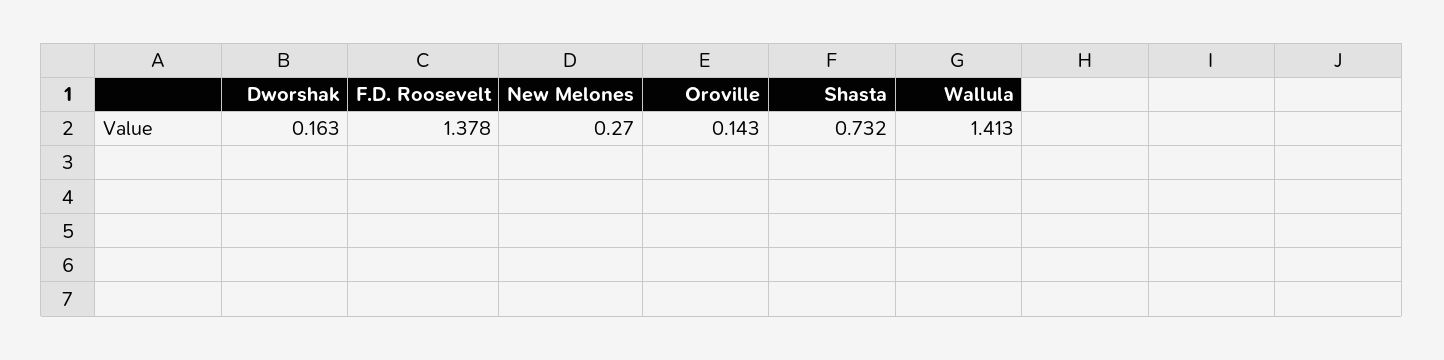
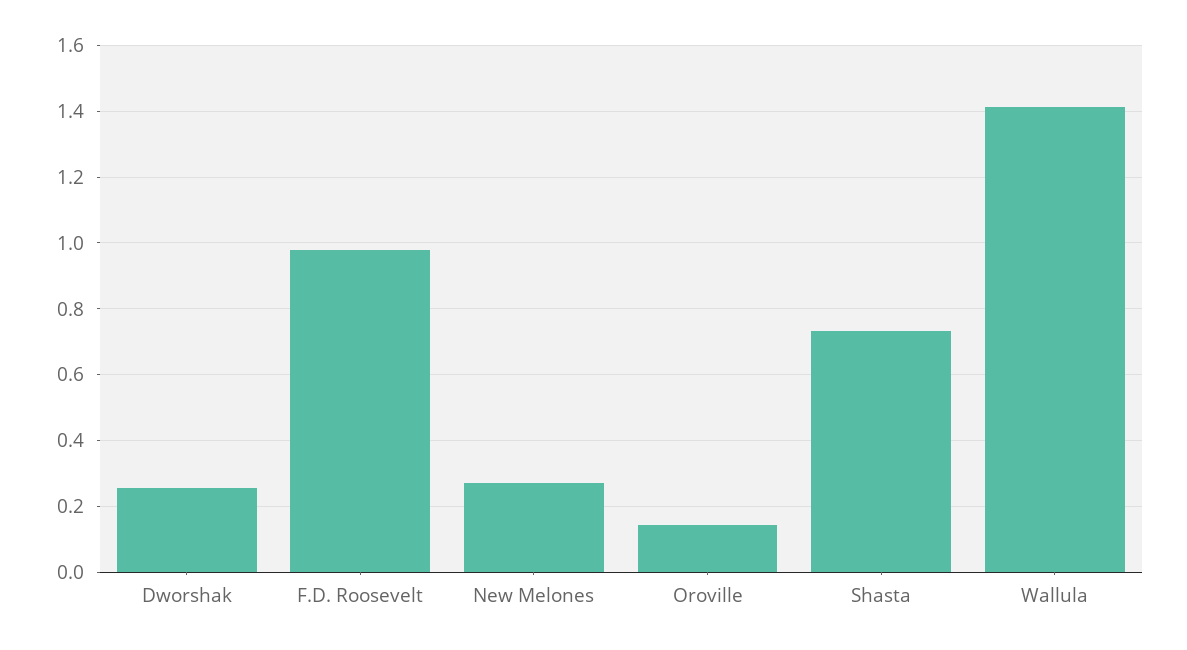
  {
-   "Dworshak": 0.163,
+   "Dworshak": 0.26,
-   "F.D. Roosevelt": 1.378,
+   "F.D. Roosevelt": 0.98,
    "New Melones": 0.27,
    "Oroville": 0.143,
    "Shasta": 0.732,
    "Wallula": 1.413
  }

